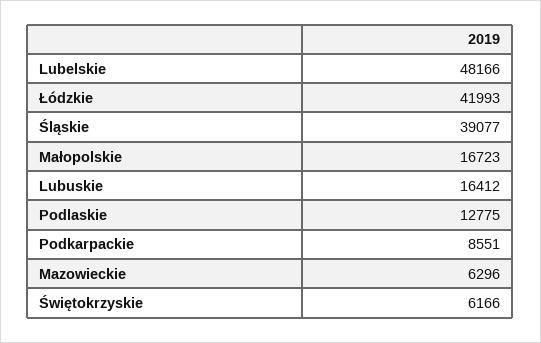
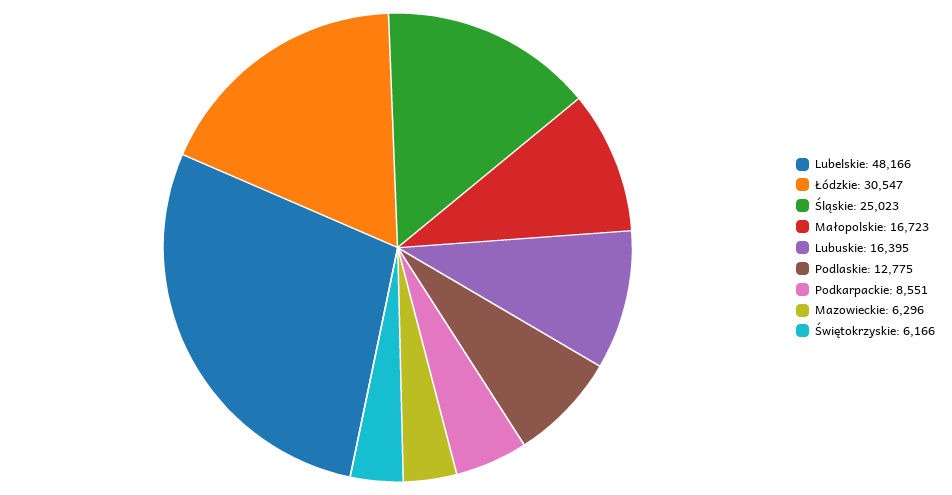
  {
    "Lubelskie": 48166,
-   "Łódzkie": 41993,
+   "Łódzkie": 30547,
-   "Śląskie": 39077,
+   "Śląskie": 25023,
    "Małopolskie": 16723,
-   "Lubuskie": 16412,
+   "Lubuskie": 16395,
    "Podlaskie": 12775,
    "Podkarpackie": 8551,
    "Mazowieckie": 6296,
    "Świętokrzyskie": 6166
  }

